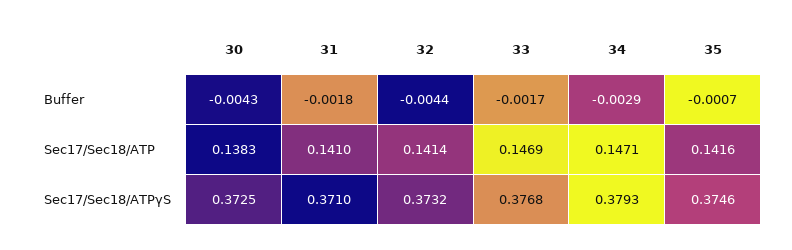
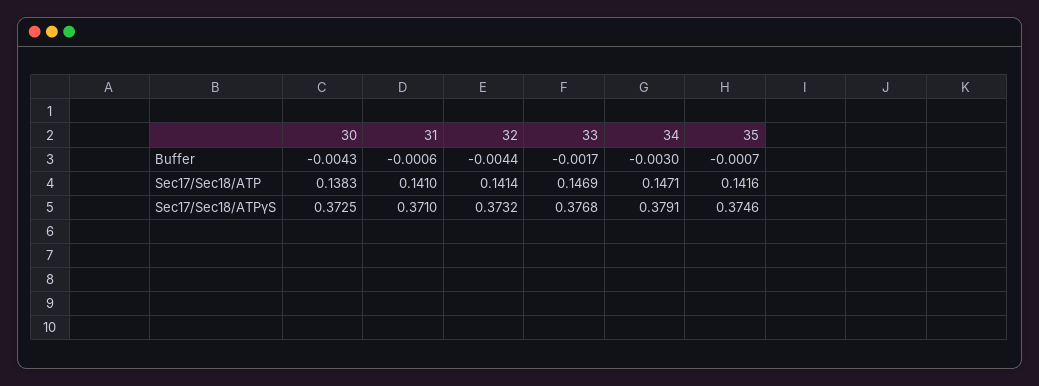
  {
    "30": {
      "Buffer": -0.0043,
      "Sec17/Sec18/ATP": 0.1383,
      "Sec17/Sec18/ATPγS": 0.3725
    },
    "31": {
-     "Buffer": -0.0018,
+     "Buffer": -0.0006,
      "Sec17/Sec18/ATP": 0.141,
      "Sec17/Sec18/ATPγS": 0.371
    },
    "32": {
      "Buffer": -0.0044,
      "Sec17/Sec18/ATP": 0.1414,
      "Sec17/Sec18/ATPγS": 0.3732
    },
    "33": {
      "Buffer": -0.0017,
      "Sec17/Sec18/ATP": 0.1469,
      "Sec17/Sec18/ATPγS": 0.3768
    },
    "34": {
-     "Buffer": -0.0029,
+     "Buffer": -0.003,
      "Sec17/Sec18/ATP": 0.1471,
-     "Sec17/Sec18/ATPγS": 0.3793
+     "Sec17/Sec18/ATPγS": 0.3791
    },
    "35": {
      "Buffer": -0.0007,
      "Sec17/Sec18/ATP": 0.1416,
      "Sec17/Sec18/ATPγS": 0.3746
    }
  }

